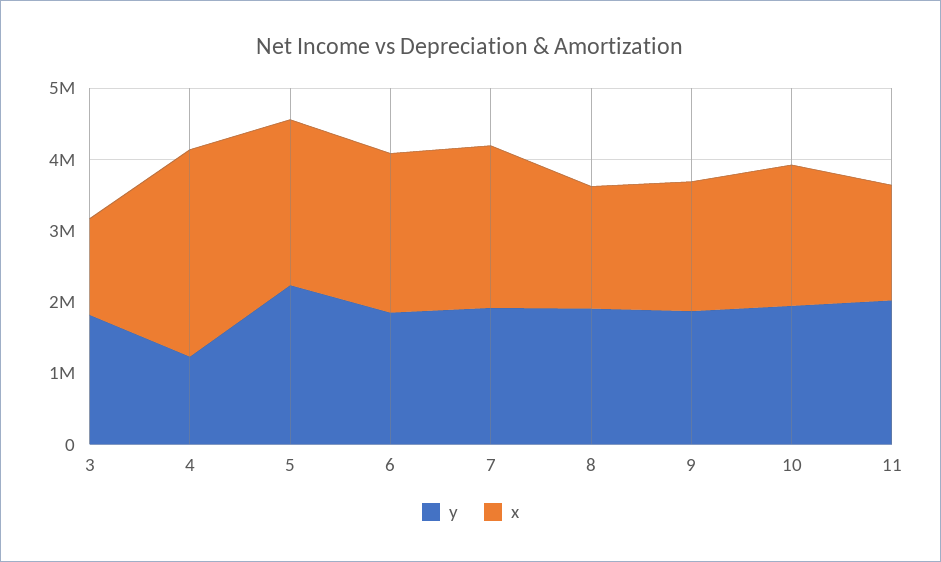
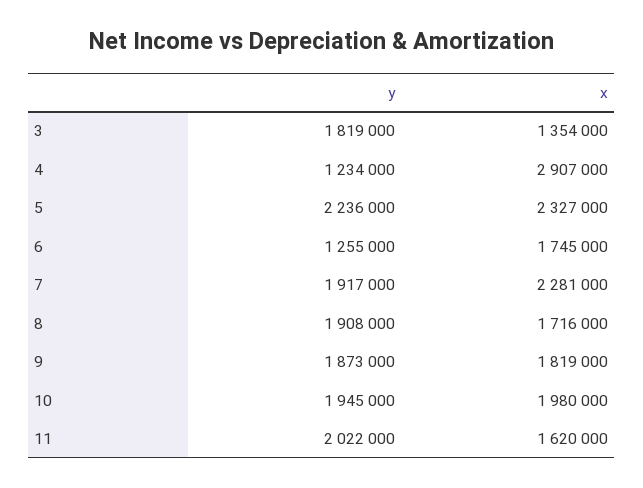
  {
    "y": {
      "3": 1819000,
      "4": 1234000,
      "5": 2236000,
-     "6": 1800000,
+     "6": 1255000,
      "7": 1917000,
      "8": 1908000,
      "9": 1873000,
      "10": 1945000,
      "11": 2022000
    },
    "x": {
      "3": 1354000,
      "4": 2907000,
      "5": 2327000,
-     "6": 2200000,
+     "6": 1745000,
      "7": 2281000,
      "8": 1716000,
      "9": 1819000,
      "10": 1980000,
      "11": 1620000
    }
  }

